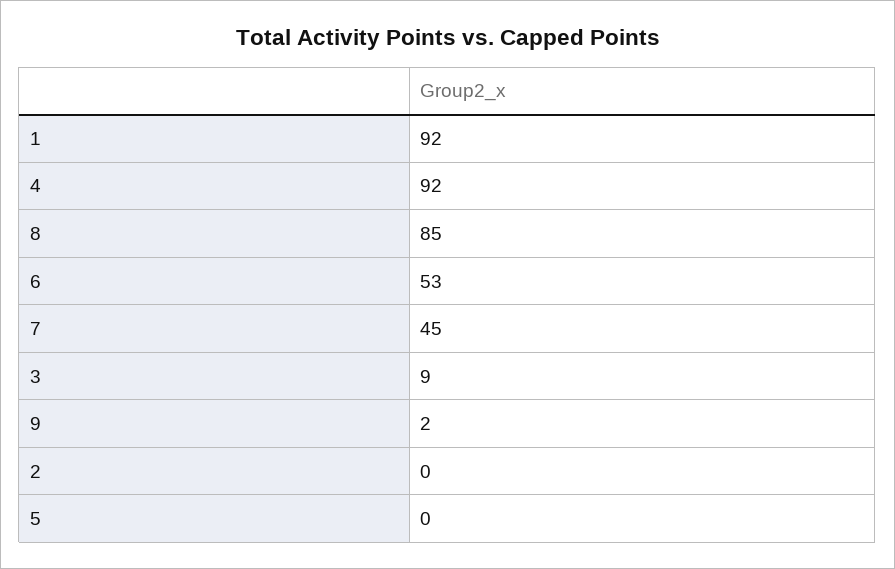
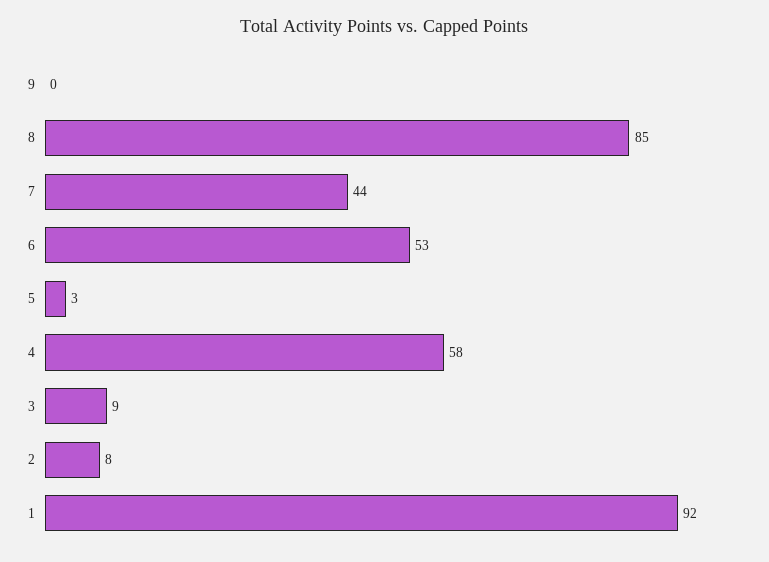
  {
    "1": 92,
-   "4": 92,
+   "4": 58,
    "8": 85,
    "6": 53,
-   "7": 45,
+   "7": 44,
    "3": 9,
-   "9": 2,
+   "9": 0,
-   "2": 0,
+   "2": 8,
-   "5": 0
+   "5": 3
  }

